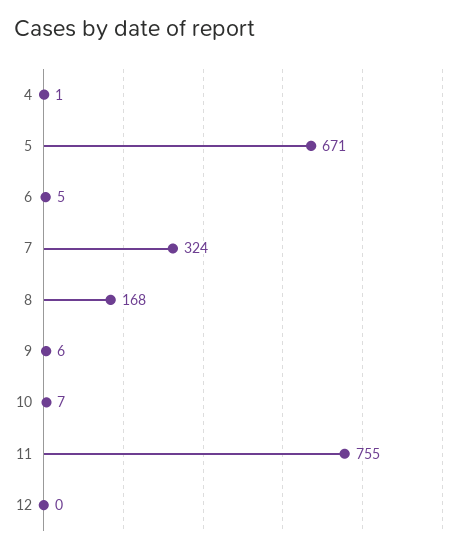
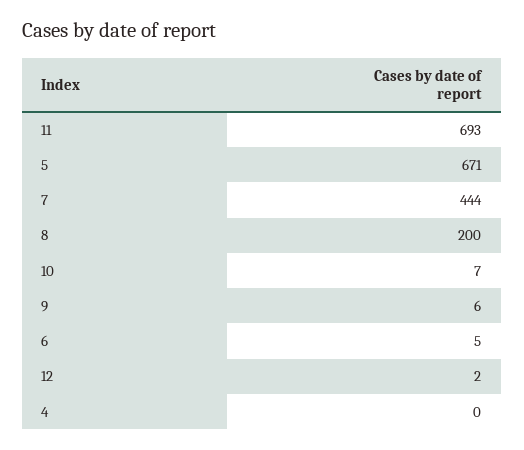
  {
-   "4": 1,
+   "4": 0,
    "5": 671,
    "6": 5,
-   "7": 324,
+   "7": 444,
-   "8": 168,
+   "8": 200,
    "9": 6,
    "10": 7,
-   "11": 755,
+   "11": 693,
-   "12": 0
+   "12": 2
  }

